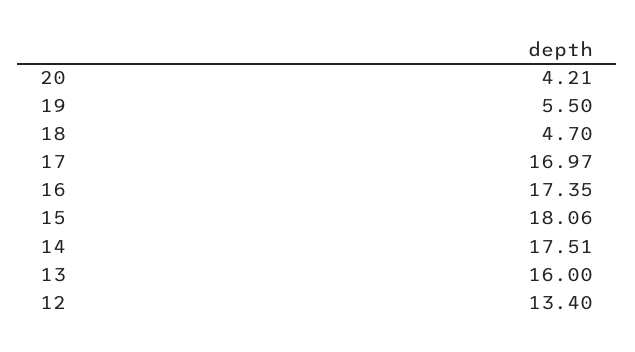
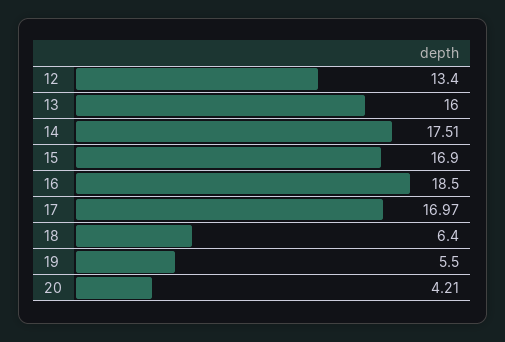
  {
    "20": 4.21,
    "19": 5.5,
-   "18": 4.7,
+   "18": 6.4,
    "17": 16.97,
-   "16": 17.35,
+   "16": 18.5,
-   "15": 18.06,
+   "15": 16.9,
    "14": 17.51,
    "13": 16,
    "12": 13.4
  }

